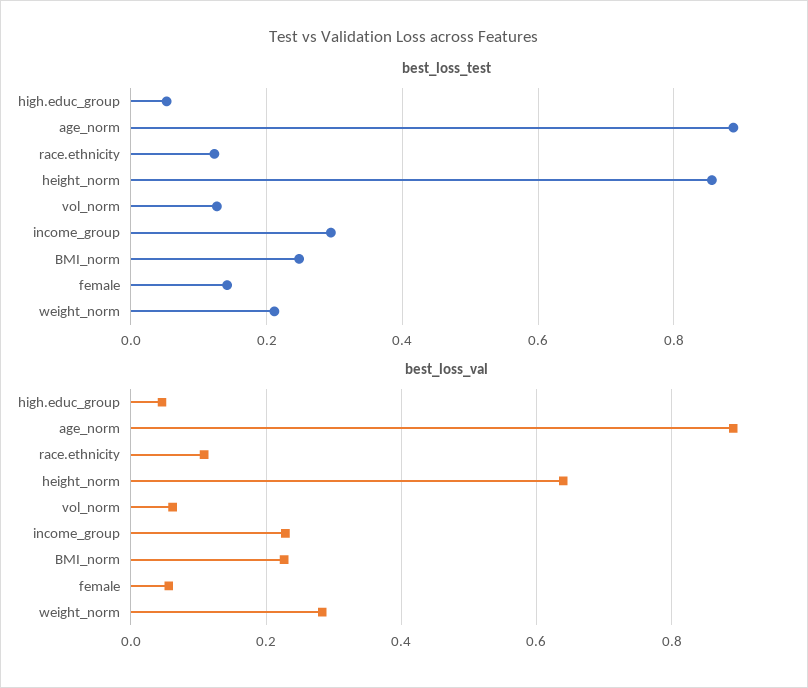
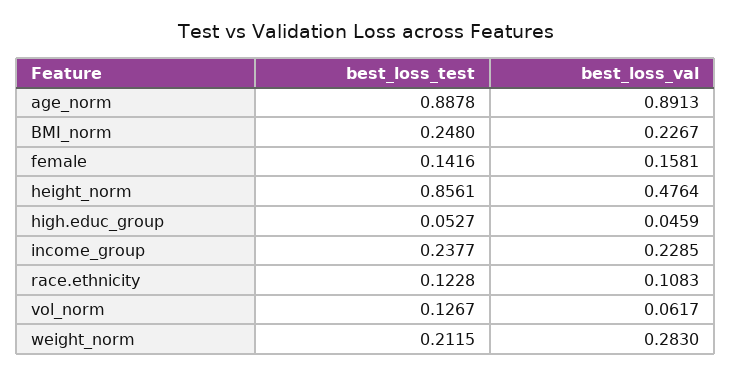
  {
    "best_loss_test": {
      "high.educ_group": 0.0527,
      "age_norm": 0.8878,
      "race.ethnicity": 0.1228,
      "height_norm": 0.8561,
      "vol_norm": 0.1267,
-     "income_group": 0.3,
+     "income_group": 0.2377,
      "BMI_norm": 0.248,
      "female": 0.1416,
      "weight_norm": 0.2115
    },
    "best_loss_val": {
      "high.educ_group": 0.0459,
      "age_norm": 0.8913,
      "race.ethnicity": 0.1083,
-     "height_norm": 0.64,
+     "height_norm": 0.4764,
      "vol_norm": 0.0617,
      "income_group": 0.2285,
      "BMI_norm": 0.2267,
-     "female": 0.06,
+     "female": 0.1581,
      "weight_norm": 0.283
    }
  }

